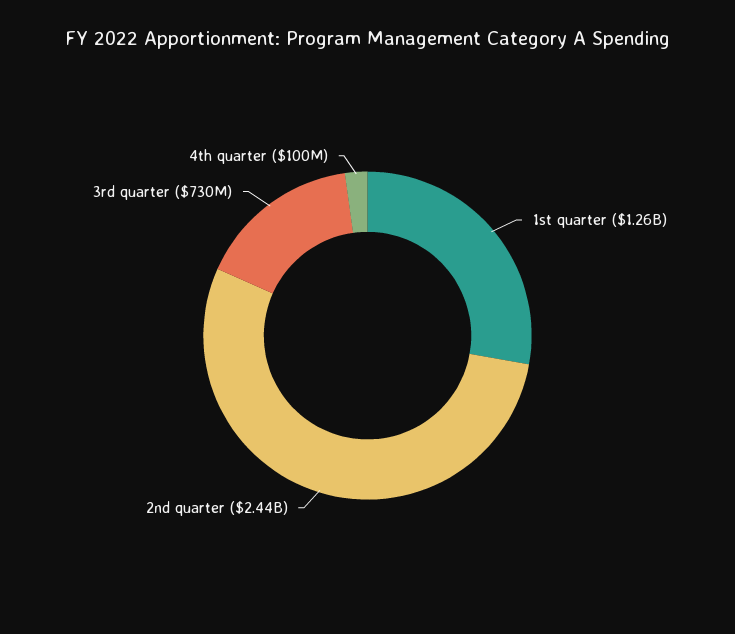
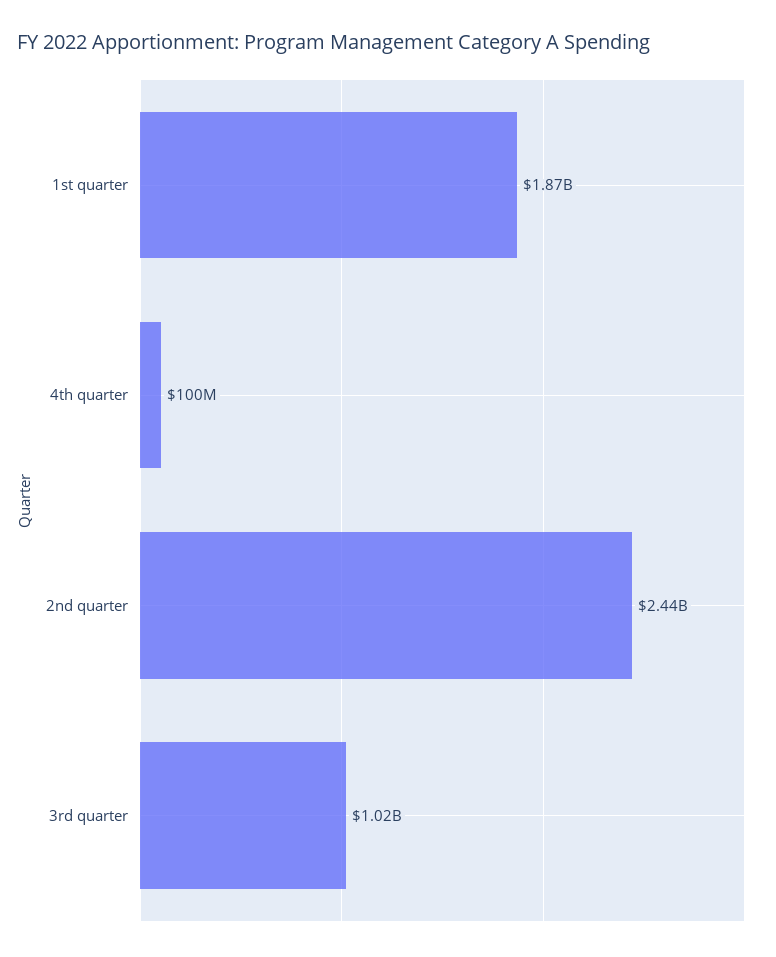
  {
-   "1st quarter": 1260000000,
+   "1st quarter": 1870000000,
    "2nd quarter": 2440000000,
-   "3rd quarter": 730000000,
+   "3rd quarter": 1020000000,
    "4th quarter": 100000000
  }

